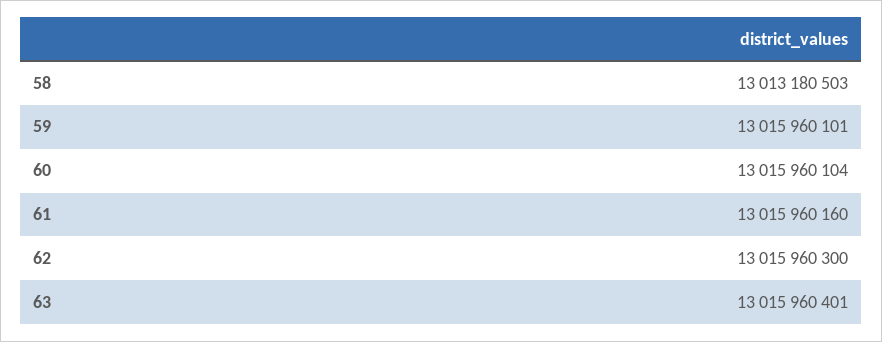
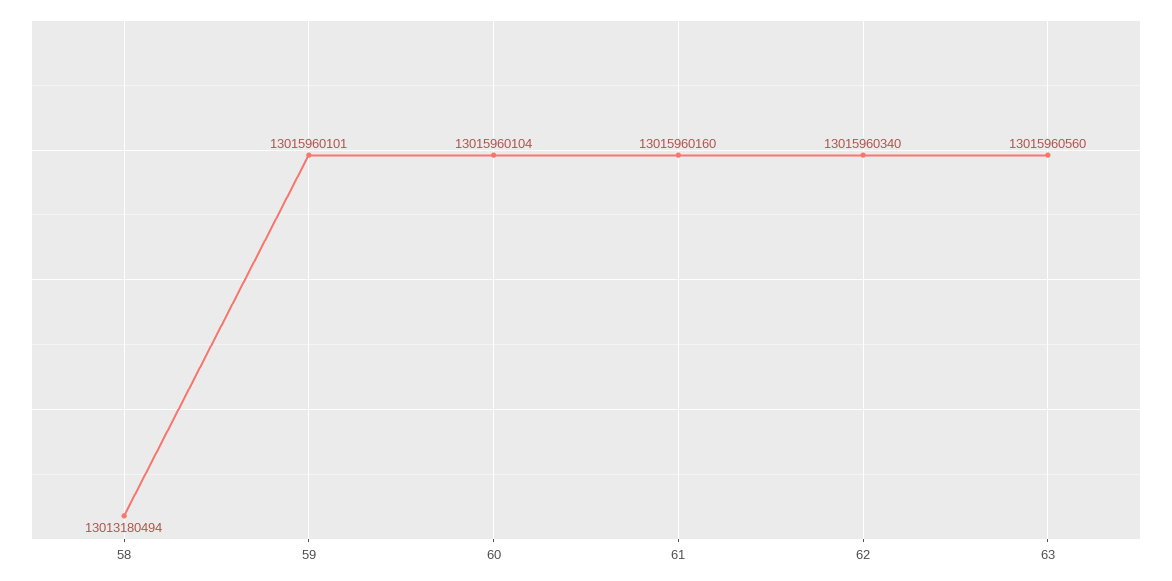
  {
-   "58": 13013180503,
+   "58": 13013180494,
    "59": 13015960101,
    "60": 13015960104,
    "61": 13015960160,
-   "62": 13015960300,
+   "62": 13015960340,
-   "63": 13015960401
+   "63": 13015960560
  }

